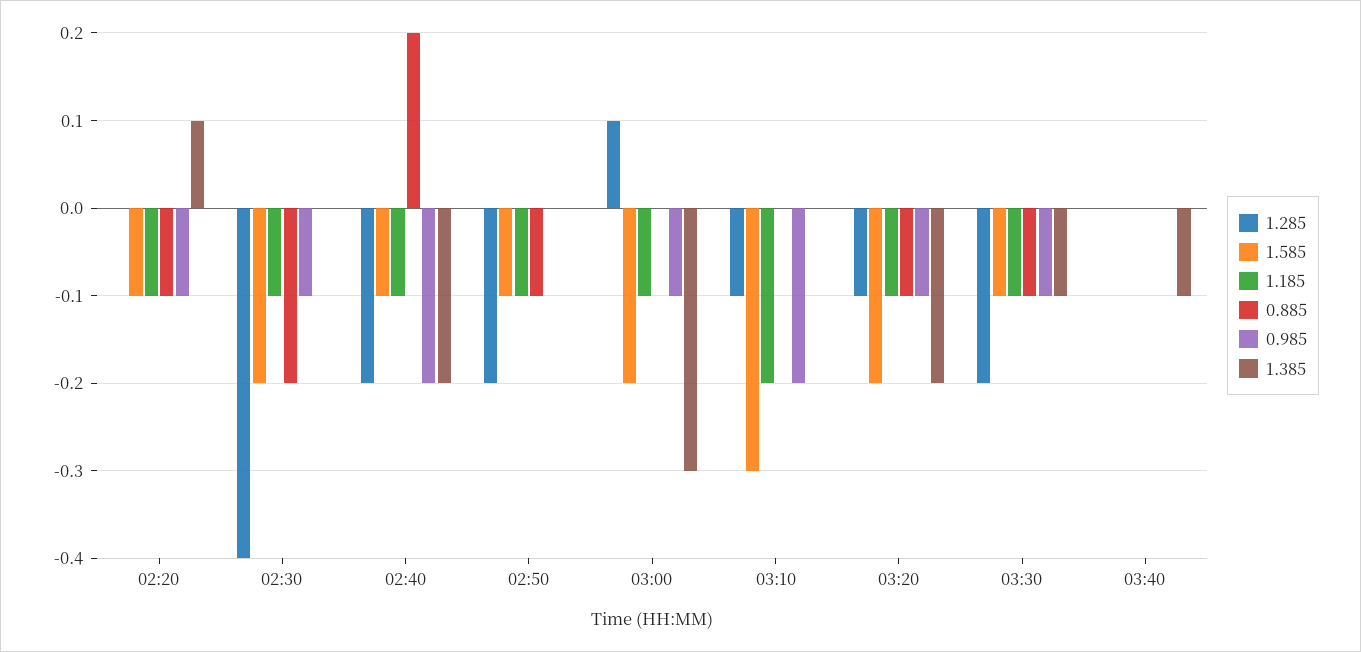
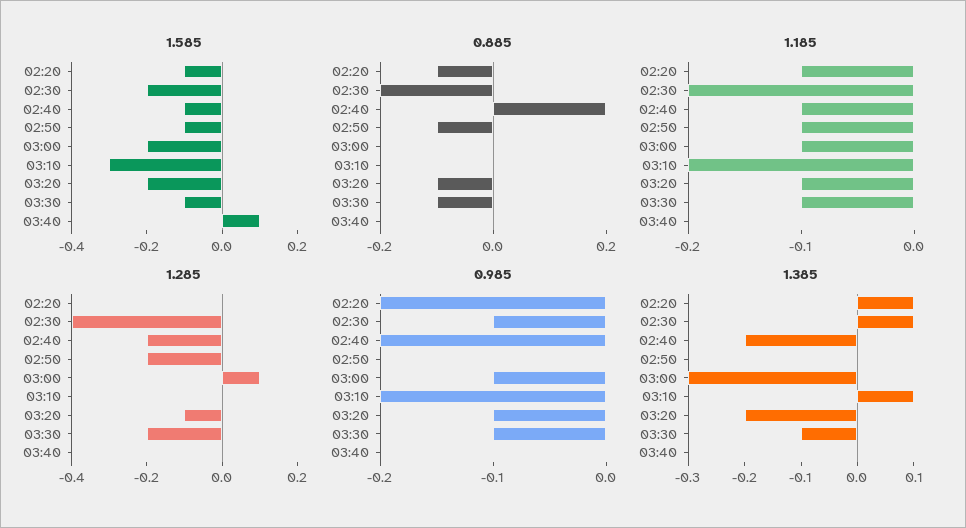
  {
    "1.285": {
      "02:20": 0,
      "02:30": -0.4,
      "02:40": -0.2,
      "02:50": -0.2,
      "03:00": 0.1,
-     "03:10": -0.1,
+     "03:10": 0,
      "03:20": -0.1,
      "03:30": -0.2,
      "03:40": 0
    },
    "1.585": {
      "02:20": -0.1,
      "02:30": -0.2,
      "02:40": -0.1,
      "02:50": -0.1,
      "03:00": -0.2,
      "03:10": -0.3,
      "03:20": -0.2,
      "03:30": -0.1,
-     "03:40": 0
+     "03:40": 0.1
    },
    "1.185": {
      "02:20": -0.1,
-     "02:30": -0.1,
+     "02:30": -0.2,
      "02:40": -0.1,
      "02:50": -0.1,
      "03:00": -0.1,
      "03:10": -0.2,
      "03:20": -0.1,
      "03:30": -0.1,
      "03:40": 0
    },
    "0.885": {
      "02:20": -0.1,
      "02:30": -0.2,
      "02:40": 0.2,
      "02:50": -0.1,
      "03:00": 0,
      "03:10": 0,
      "03:20": -0.1,
      "03:30": -0.1,
      "03:40": 0
    },
    "0.985": {
-     "02:20": -0.1,
+     "02:20": -0.2,
      "02:30": -0.1,
      "02:40": -0.2,
      "02:50": 0,
      "03:00": -0.1,
      "03:10": -0.2,
      "03:20": -0.1,
      "03:30": -0.1,
      "03:40": 0
    },
    "1.385": {
      "02:20": 0.1,
-     "02:30": 0,
+     "02:30": 0.1,
      "02:40": -0.2,
      "02:50": 0,
      "03:00": -0.3,
-     "03:10": 0,
+     "03:10": 0.1,
      "03:20": -0.2,
      "03:30": -0.1,
-     "03:40": -0.1
+     "03:40": 0
    }
  }

